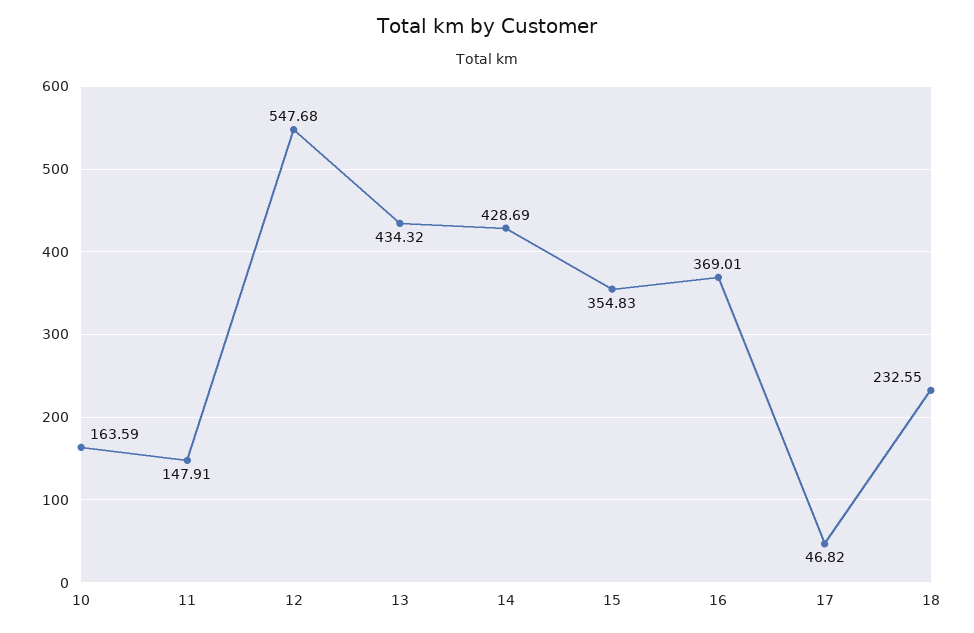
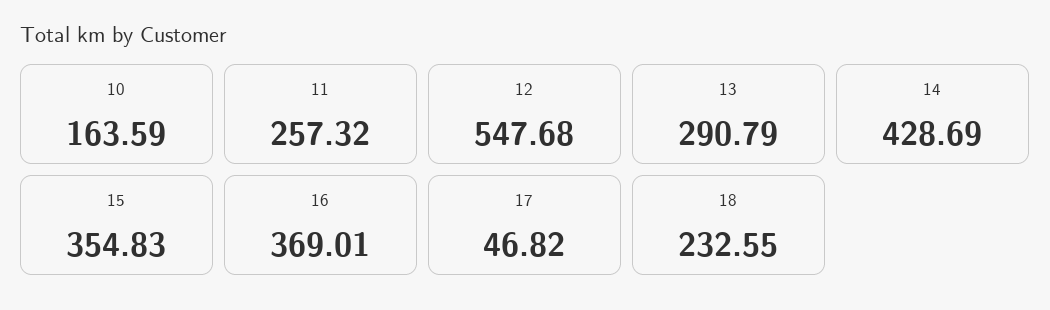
  {
    "10": 163.59,
-   "11": 147.91,
+   "11": 257.32,
    "12": 547.68,
-   "13": 434.32,
+   "13": 290.79,
    "14": 428.69,
    "15": 354.83,
    "16": 369.01,
    "17": 46.82,
    "18": 232.55
  }

